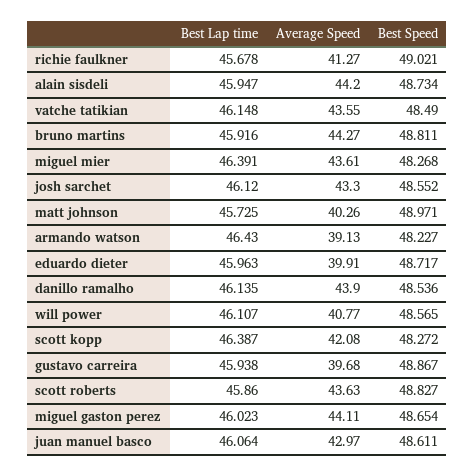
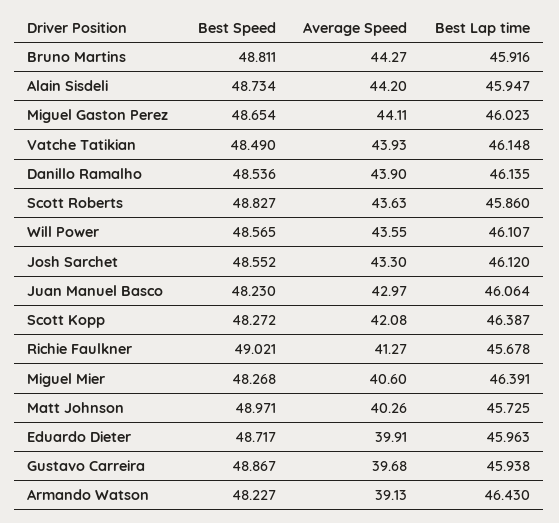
  {
    "Best Lap time": {
      "richie faulkner": 45.678,
      "alain sisdeli": 45.947,
      "vatche tatikian": 46.148,
      "bruno martins": 45.916,
      "miguel mier": 46.391,
      "josh sarchet": 46.12,
      "matt johnson": 45.725,
      "armando watson": 46.43,
      "eduardo dieter": 45.963,
      "danillo ramalho": 46.135,
      "will power": 46.107,
      "scott kopp": 46.387,
      "gustavo carreira": 45.938,
      "scott roberts": 45.86,
      "miguel gaston perez": 46.023,
      "juan manuel basco": 46.064
    },
    "Average Speed": {
      "richie faulkner": 41.27,
      "alain sisdeli": 44.2,
-     "vatche tatikian": 43.55,
+     "vatche tatikian": 43.93,
      "bruno martins": 44.27,
-     "miguel mier": 43.61,
+     "miguel mier": 40.6,
      "josh sarchet": 43.3,
      "matt johnson": 40.26,
      "armando watson": 39.13,
      "eduardo dieter": 39.91,
      "danillo ramalho": 43.9,
-     "will power": 40.77,
+     "will power": 43.55,
      "scott kopp": 42.08,
      "gustavo carreira": 39.68,
      "scott roberts": 43.63,
      "miguel gaston perez": 44.11,
      "juan manuel basco": 42.97
    },
    "Best Speed": {
      "richie faulkner": 49.021,
      "alain sisdeli": 48.734,
      "vatche tatikian": 48.49,
      "bruno martins": 48.811,
      "miguel mier": 48.268,
      "josh sarchet": 48.552,
      "matt johnson": 48.971,
      "armando watson": 48.227,
      "eduardo dieter": 48.717,
      "danillo ramalho": 48.536,
      "will power": 48.565,
      "scott kopp": 48.272,
      "gustavo carreira": 48.867,
      "scott roberts": 48.827,
      "miguel gaston perez": 48.654,
-     "juan manuel basco": 48.611
+     "juan manuel basco": 48.23
    }
  }

